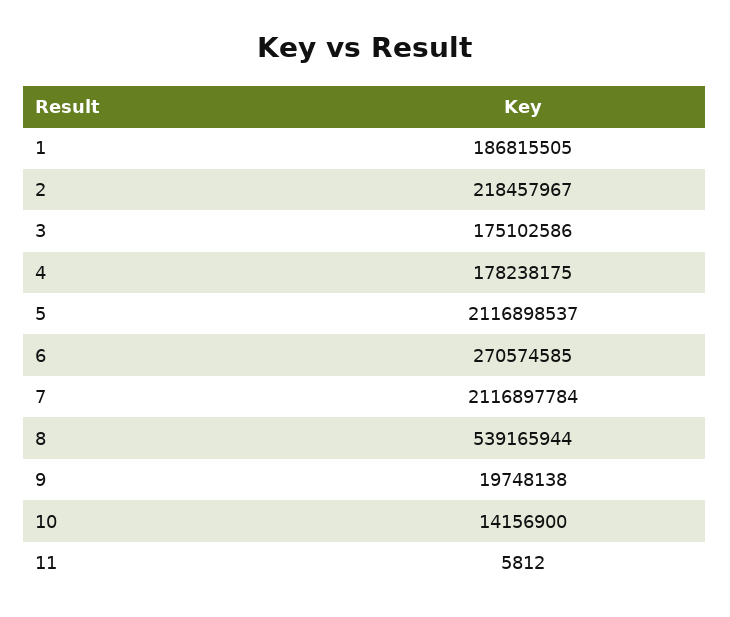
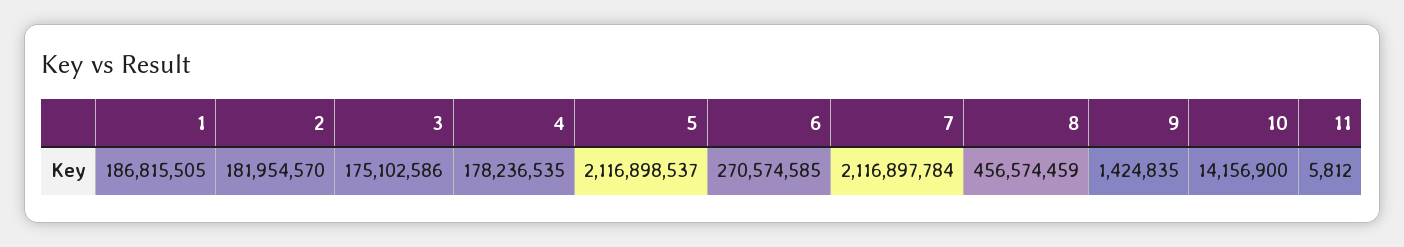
  {
    "1": 186815505,
-   "2": 218457967,
+   "2": 181954570,
    "3": 175102586,
-   "4": 178238175,
+   "4": 178236535,
    "5": 2116898537,
    "6": 270574585,
    "7": 2116897784,
-   "8": 539165944,
+   "8": 456574459,
-   "9": 19748138,
+   "9": 1424835,
    "10": 14156900,
    "11": 5812
  }

